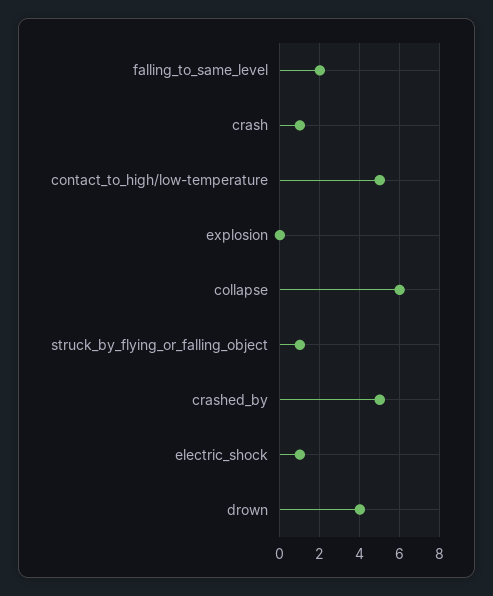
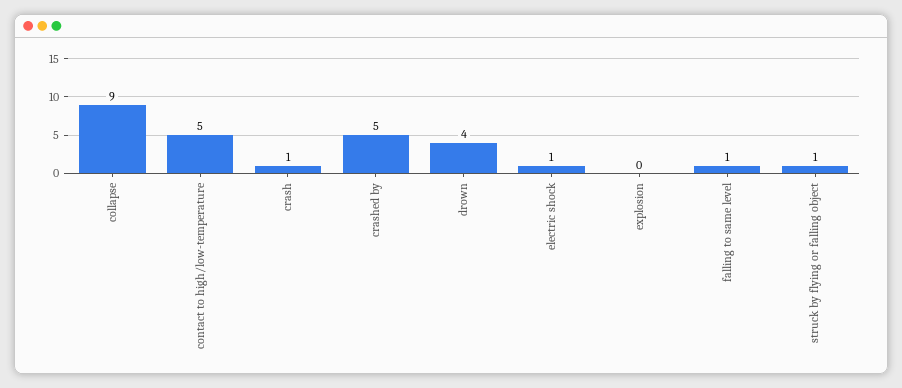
  {
-   "falling_to_same_level": 2,
+   "falling_to_same_level": 1,
    "crash": 1,
    "contact_to_high/low-temperature": 5,
    "explosion": 0,
-   "collapse": 6,
+   "collapse": 9,
    "struck_by_flying_or_falling_object": 1,
    "crashed_by": 5,
    "electric_shock": 1,
    "drown": 4
  }

